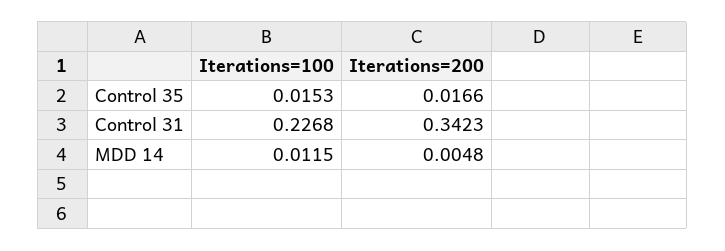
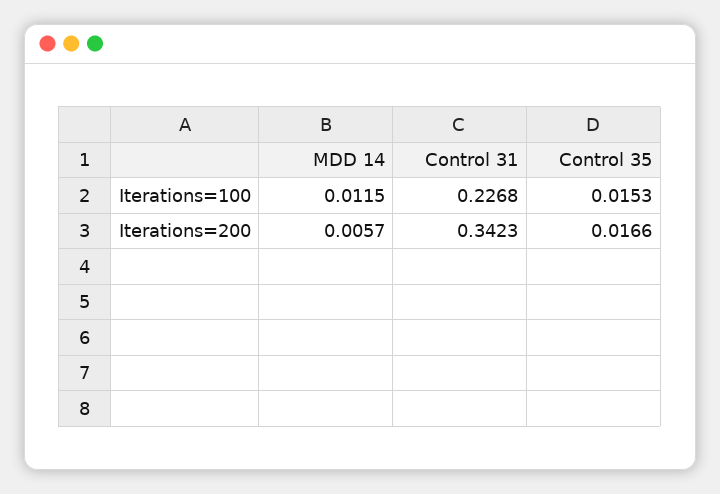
  {
    "Iterations=100": {
      "Control 35": 0.0153,
      "Control 31": 0.2268,
      "MDD 14": 0.0115
    },
    "Iterations=200": {
      "Control 35": 0.0166,
      "Control 31": 0.3423,
-     "MDD 14": 0.0048
+     "MDD 14": 0.0057
    }
  }

